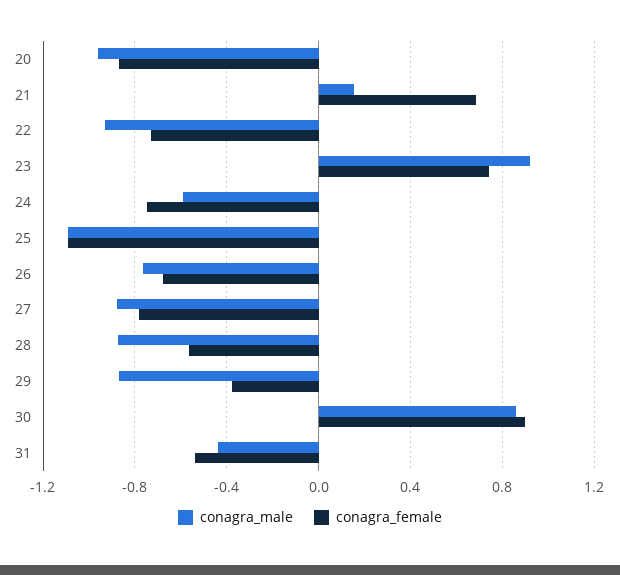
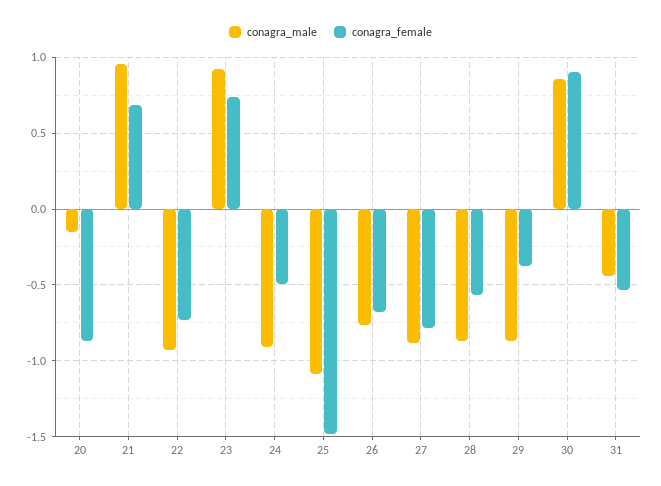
  {
    "conagra_male": {
-     "20": -0.95,
+     "20": -0.15,
-     "21": 0.15,
+     "21": 0.95,
      "22": -0.95,
      "23": 0.9,
-     "24": -0.6,
+     "24": -0.9,
      "25": -1.1,
      "26": -0.75,
      "27": -0.9,
      "28": -0.85,
      "29": -0.85,
      "30": 0.85,
      "31": -0.45
    },
    "conagra_female": {
      "20": -0.85,
      "21": 0.7,
      "22": -0.75,
      "23": 0.75,
-     "24": -0.75,
+     "24": -0.5,
-     "25": -1.1,
+     "25": -1.5,
      "26": -0.7,
      "27": -0.8,
      "28": -0.55,
      "29": -0.4,
      "30": 0.9,
      "31": -0.55
    }
  }

